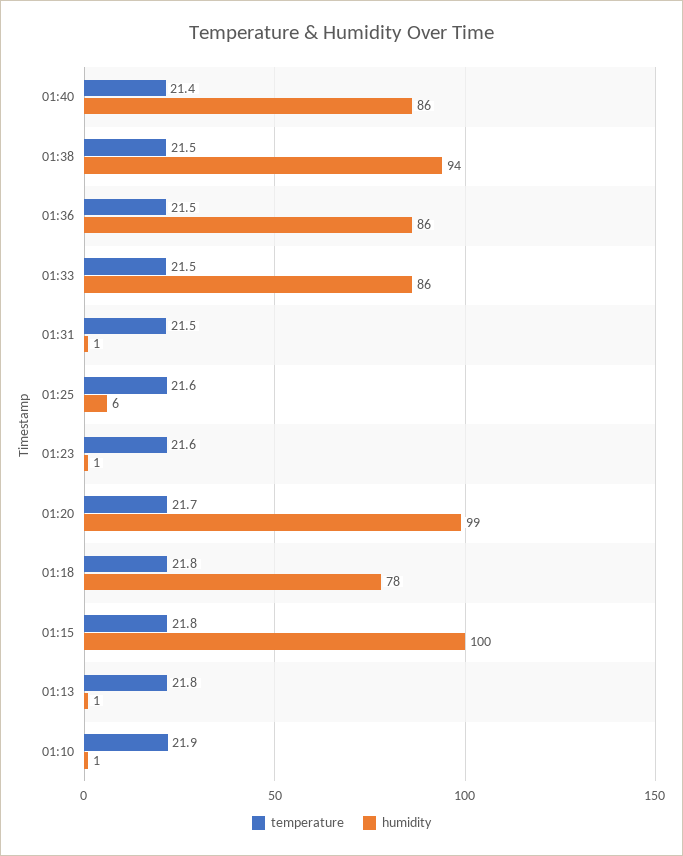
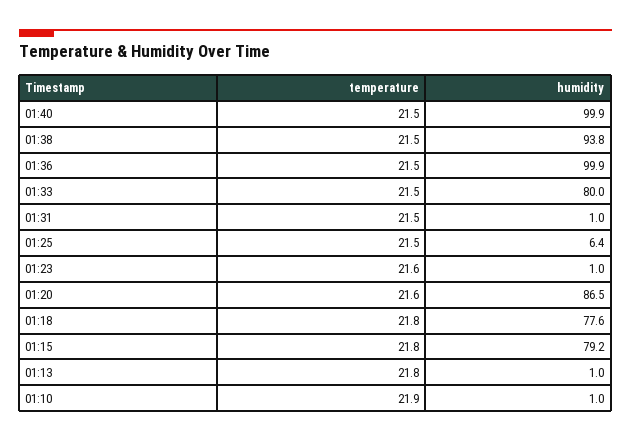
  {
    "temperature": {
-     "01:40": 21.4,
+     "01:40": 21.5,
      "01:38": 21.5,
      "01:36": 21.5,
      "01:33": 21.5,
      "01:31": 21.5,
-     "01:25": 21.6,
+     "01:25": 21.5,
      "01:23": 21.6,
-     "01:20": 21.7,
+     "01:20": 21.6,
      "01:18": 21.8,
      "01:15": 21.8,
      "01:13": 21.8,
      "01:10": 21.9
    },
    "humidity": {
-     "01:40": 86,
+     "01:40": 99.9,
      "01:38": 93.8,
-     "01:36": 86,
+     "01:36": 99.9,
-     "01:33": 86,
+     "01:33": 80,
      "01:31": 1,
      "01:25": 6.4,
      "01:23": 1,
-     "01:20": 99,
+     "01:20": 86.5,
      "01:18": 77.6,
-     "01:15": 100,
+     "01:15": 79.2,
      "01:13": 1,
      "01:10": 1
    }
  }

